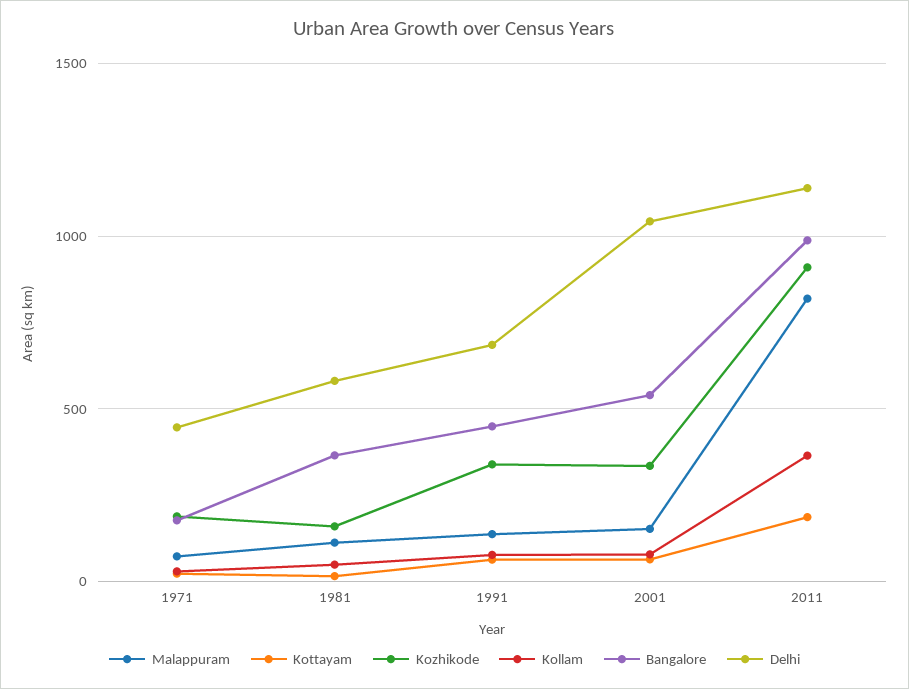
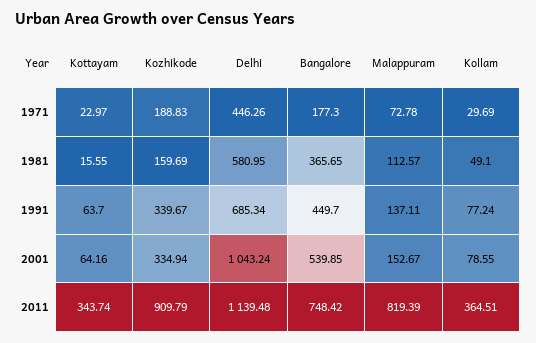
  {
    "Malappuram": {
      "1971": 72.78,
      "1981": 112.57,
      "1991": 137.11,
      "2001": 152.67,
      "2011": 819.39
    },
    "Kottayam": {
      "1971": 22.97,
      "1981": 15.55,
      "1991": 63.7,
      "2001": 64.16,
-     "2011": 200
+     "2011": 343.74
    },
    "Kozhikode": {
      "1971": 188.83,
      "1981": 159.69,
      "1991": 339.67,
      "2001": 334.94,
      "2011": 909.79
    },
    "Kollam": {
      "1971": 29.69,
      "1981": 49.1,
      "1991": 77.24,
      "2001": 78.55,
      "2011": 364.51
    },
    "Bangalore": {
      "1971": 177.3,
      "1981": 365.65,
      "1991": 449.7,
      "2001": 539.85,
-     "2011": 1000
+     "2011": 748.42
    },
    "Delhi": {
      "1971": 446.26,
      "1981": 580.95,
      "1991": 685.34,
      "2001": 1043.24,
      "2011": 1139.48
    }
  }

